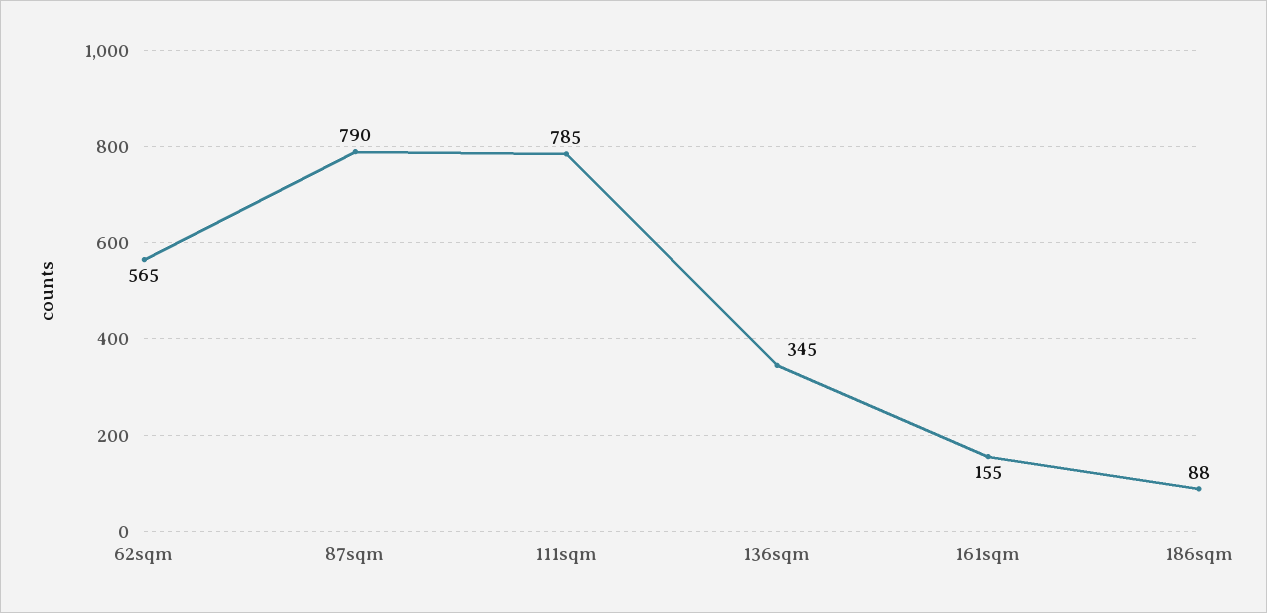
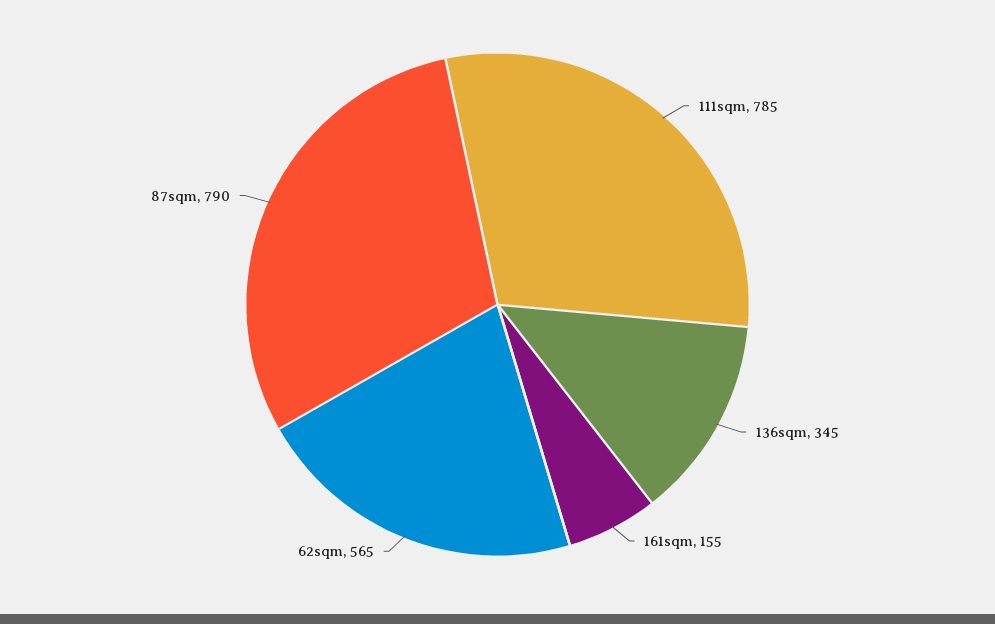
  {
    "62sqm": 565,
    "87sqm": 790,
    "111sqm": 785,
    "136sqm": 345,
-   "161sqm": 155,
+   "161sqm": 155
-   "186sqm": 88
  }

